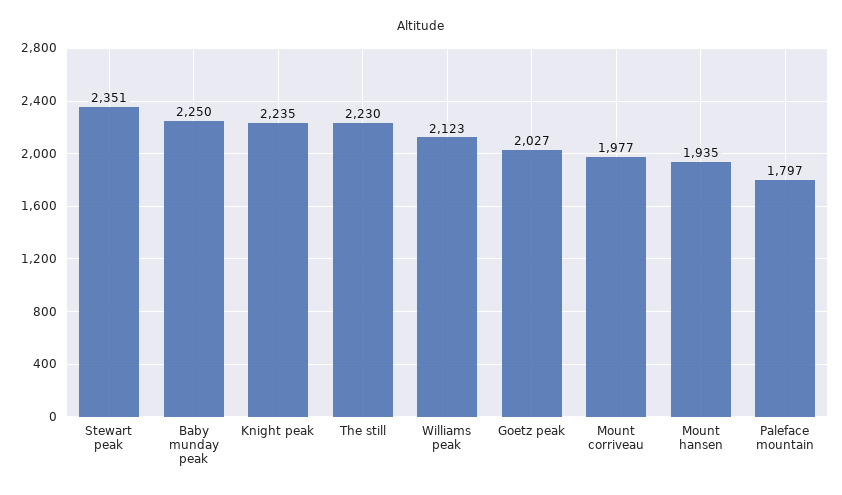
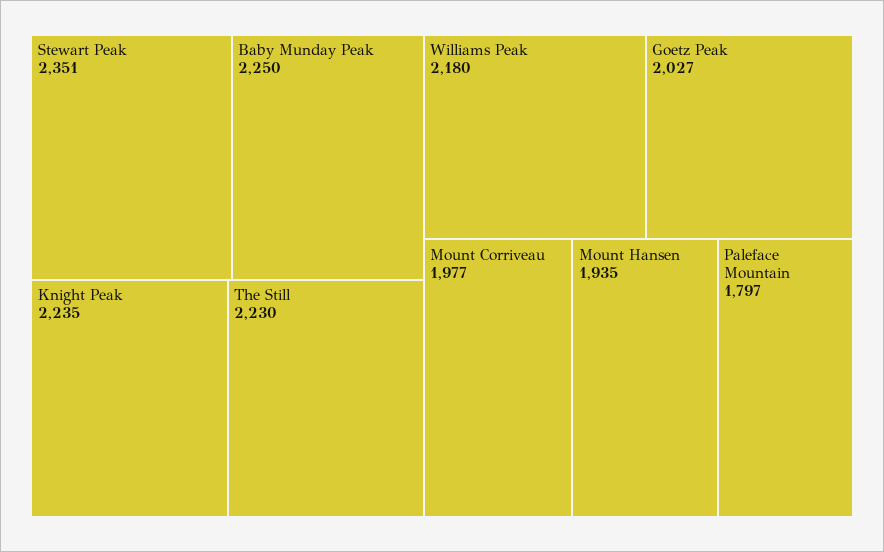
  {
    "Stewart peak": 2351,
    "Baby munday peak": 2250,
    "Knight peak": 2235,
    "The still": 2230,
-   "Williams peak": 2123,
+   "Williams peak": 2180,
    "Goetz peak": 2027,
    "Mount corriveau": 1977,
    "Mount hansen": 1935,
    "Paleface mountain": 1797
  }

